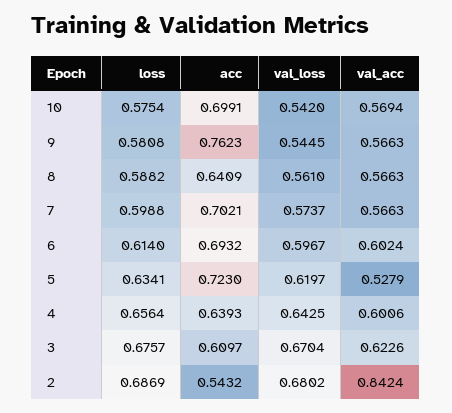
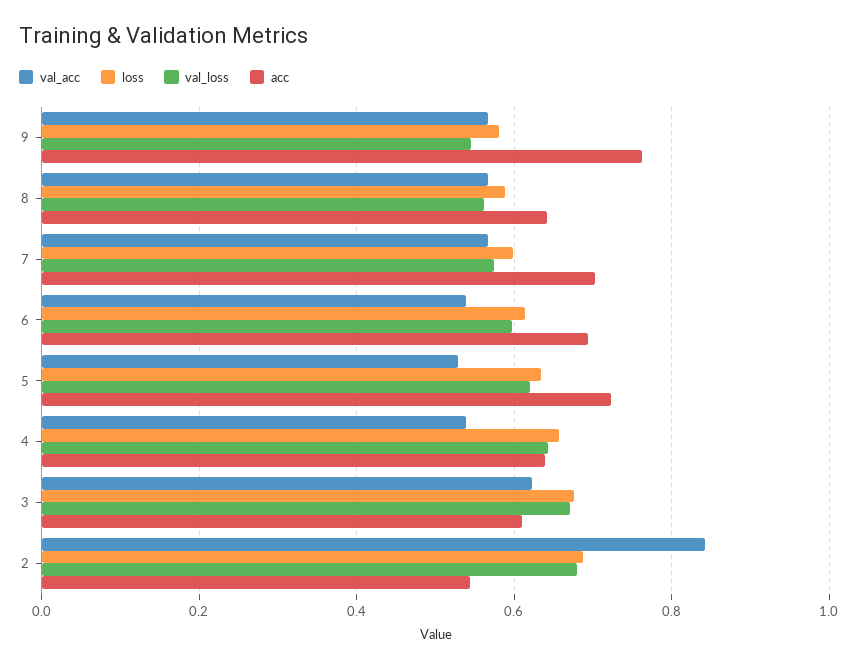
  {
    "loss": {
-     "10": 0.5754,
      "9": 0.5808,
      "8": 0.5882,
      "7": 0.5988,
      "6": 0.614,
      "5": 0.6341,
      "4": 0.6564,
      "3": 0.6757,
      "2": 0.6869
    },
    "acc": {
-     "10": 0.6991,
      "9": 0.7623,
      "8": 0.6409,
      "7": 0.7021,
      "6": 0.6932,
      "5": 0.723,
      "4": 0.6393,
      "3": 0.6097,
      "2": 0.5432
    },
    "val_loss": {
-     "10": 0.542,
      "9": 0.5445,
      "8": 0.561,
      "7": 0.5737,
      "6": 0.5967,
      "5": 0.6197,
      "4": 0.6425,
      "3": 0.6704,
      "2": 0.6802
    },
    "val_acc": {
-     "10": 0.5694,
      "9": 0.5663,
      "8": 0.5663,
      "7": 0.5663,
-     "6": 0.6024,
+     "6": 0.54,
      "5": 0.5279,
-     "4": 0.6006,
+     "4": 0.54,
      "3": 0.6226,
      "2": 0.8424
    }
  }

